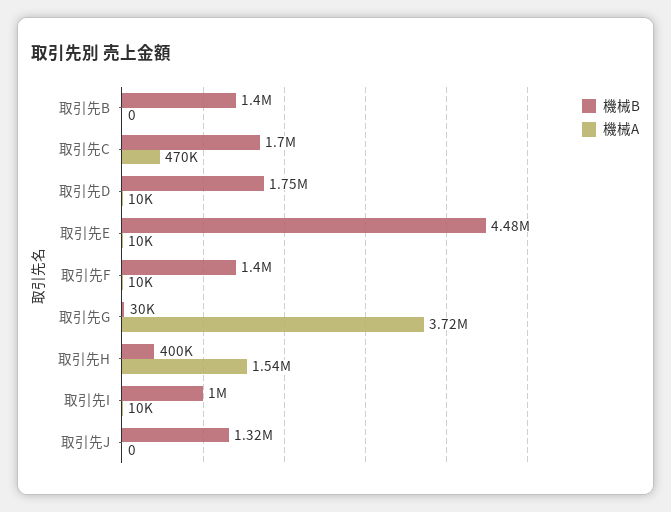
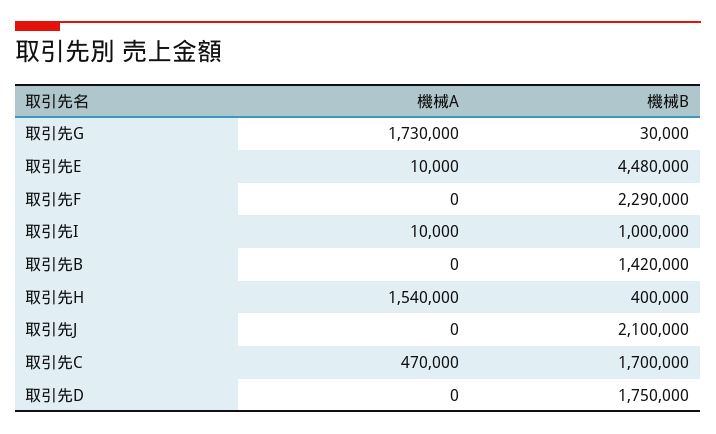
  {
    "機械B": {
-     "取引先B": 1400000,
+     "取引先B": 1420000,
      "取引先C": 1700000,
      "取引先D": 1750000,
      "取引先E": 4480000,
-     "取引先F": 1400000,
+     "取引先F": 2290000,
      "取引先G": 30000,
      "取引先H": 400000,
      "取引先I": 1000000,
-     "取引先J": 1320000
+     "取引先J": 2100000
    },
    "機械A": {
      "取引先B": 0,
      "取引先C": 470000,
-     "取引先D": 10000,
+     "取引先D": 0,
      "取引先E": 10000,
-     "取引先F": 10000,
+     "取引先F": 0,
-     "取引先G": 3720000,
+     "取引先G": 1730000,
      "取引先H": 1540000,
      "取引先I": 10000,
      "取引先J": 0
    }
  }

